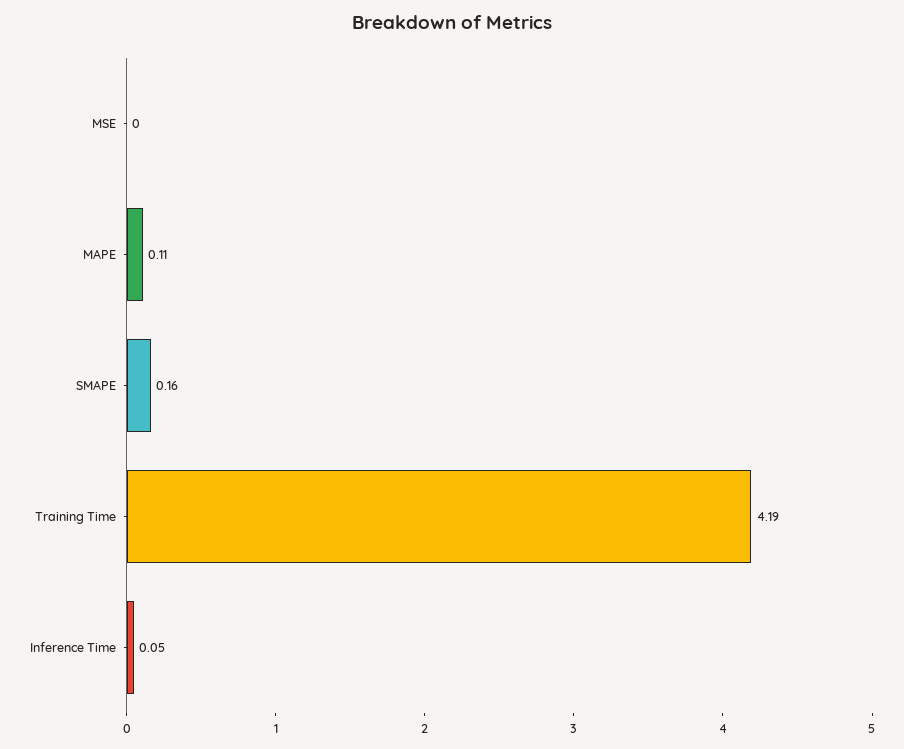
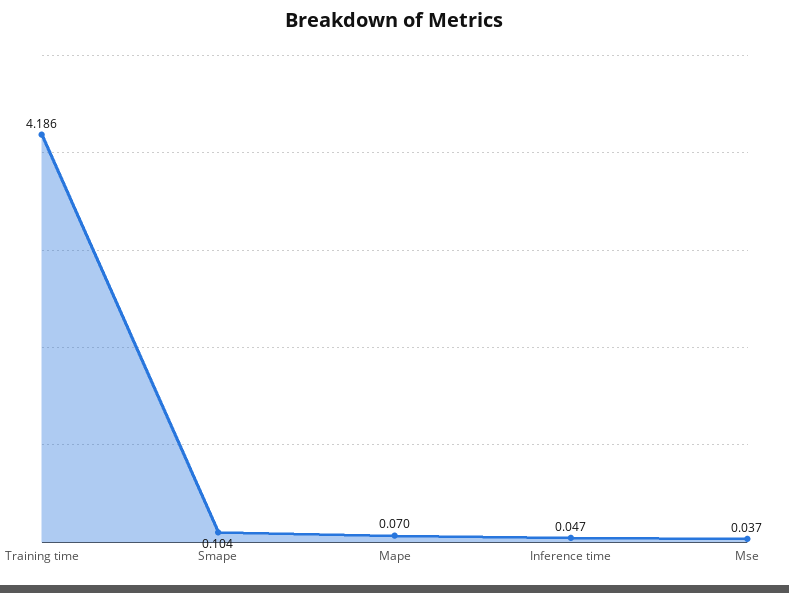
  {
-   "MSE": 0,
+   "MSE": 0.037,
-   "MAPE": 0.11,
+   "MAPE": 0.07,
-   "SMAPE": 0.16,
+   "SMAPE": 0.104,
    "Training Time": 4.186,
    "Inference Time": 0.047
  }

